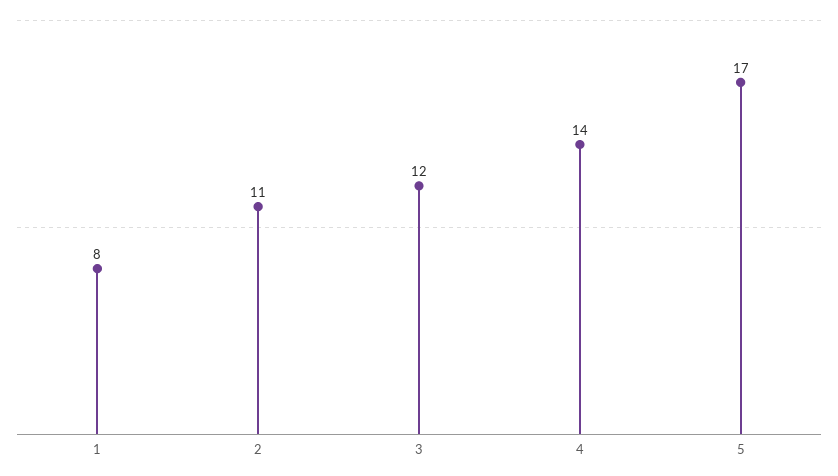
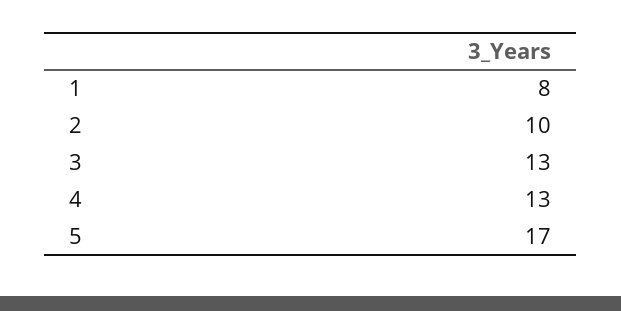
  {
    "1": 8,
-   "2": 11,
+   "2": 10,
-   "3": 12,
+   "3": 13,
-   "4": 14,
+   "4": 13,
    "5": 17
  }

